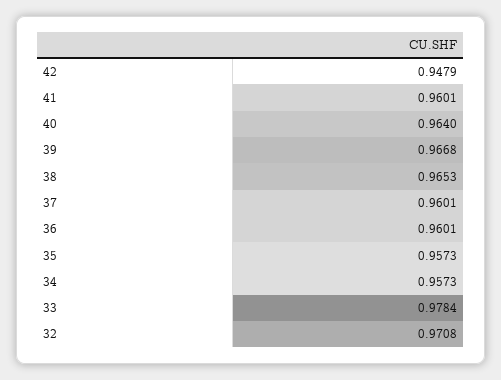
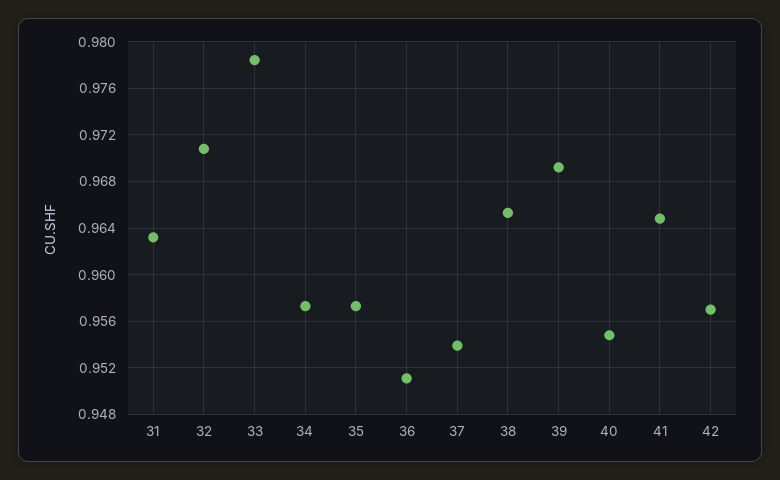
  {
-   "42": 0.9479,
+   "42": 0.957,
-   "41": 0.9601,
+   "41": 0.965,
-   "40": 0.964,
+   "40": 0.955,
-   "39": 0.9668,
+   "39": 0.969,
    "38": 0.9653,
-   "37": 0.9601,
+   "37": 0.954,
-   "36": 0.9601,
+   "36": 0.951,
    "35": 0.9573,
    "34": 0.9573,
    "33": 0.9784,
-   "32": 0.9708
+   "32": 0.9708,
+   "31": 0.963
  }

